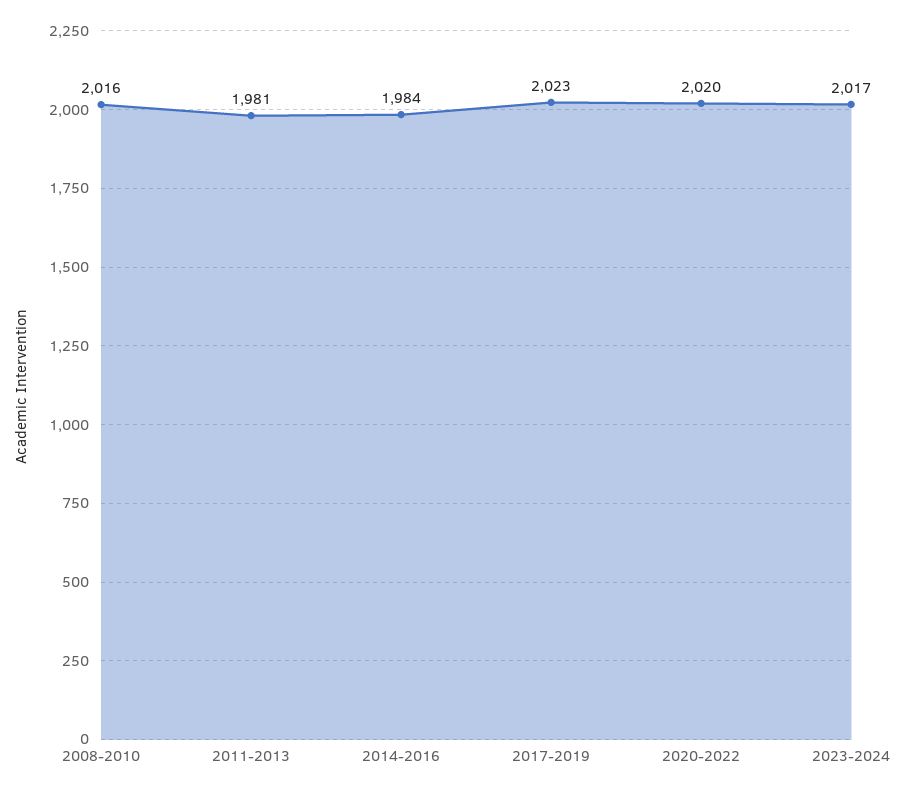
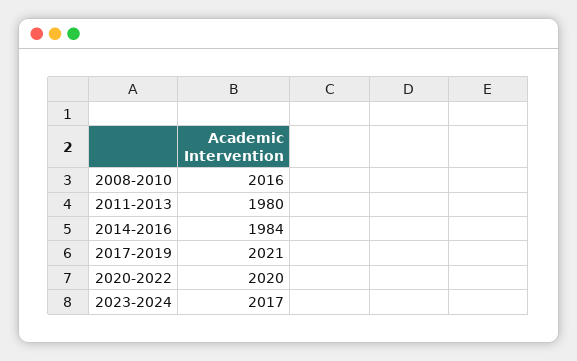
  {
    "2008-2010": 2016,
-   "2011-2013": 1981,
+   "2011-2013": 1980,
    "2014-2016": 1984,
-   "2017-2019": 2023,
+   "2017-2019": 2021,
    "2020-2022": 2020,
    "2023-2024": 2017
  }

